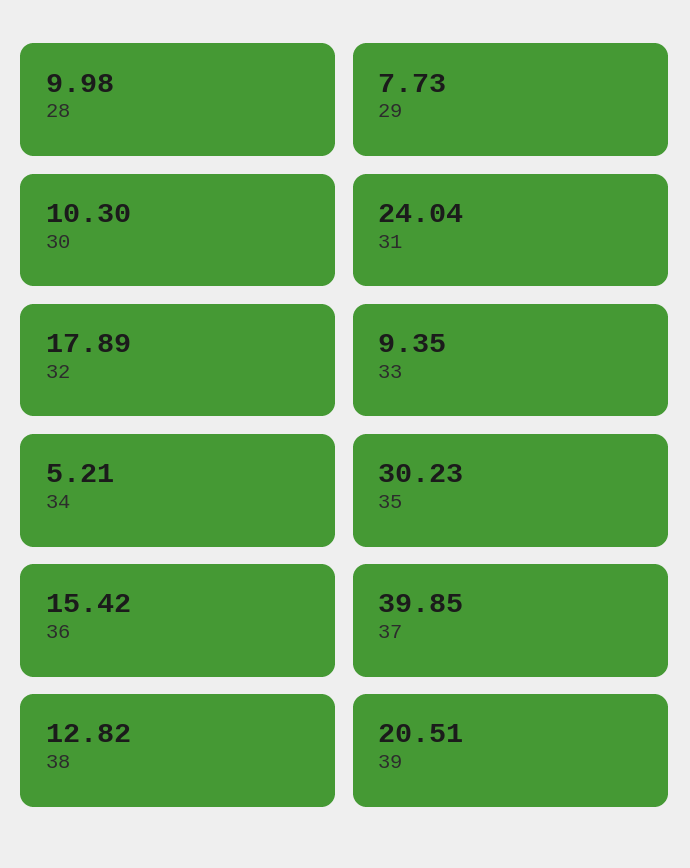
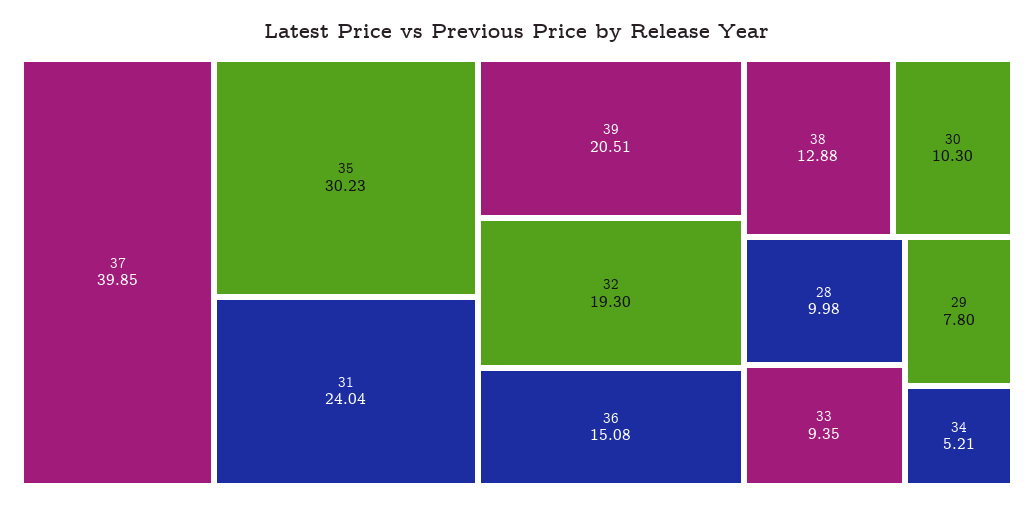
  {
    "28": 9.98,
-   "29": 7.73,
+   "29": 7.8,
    "30": 10.3,
    "31": 24.04,
-   "32": 17.89,
+   "32": 19.3,
    "33": 9.35,
    "34": 5.21,
    "35": 30.23,
-   "36": 15.42,
+   "36": 15.08,
    "37": 39.85,
-   "38": 12.82,
+   "38": 12.88,
    "39": 20.51
  }

